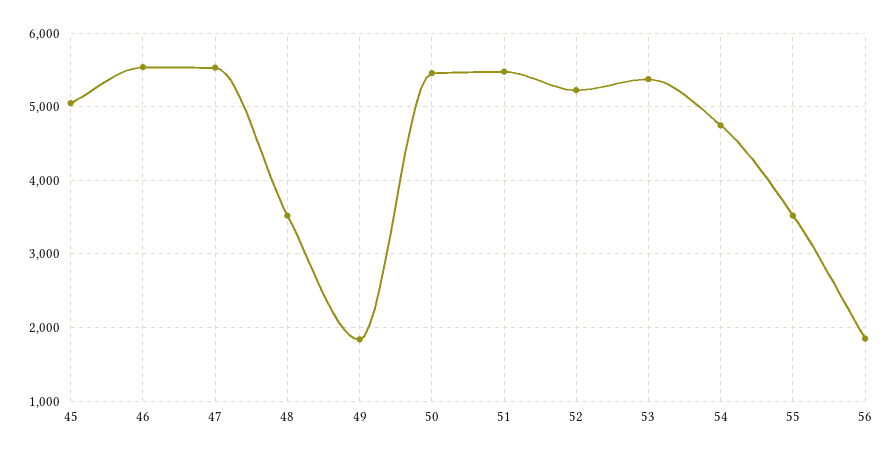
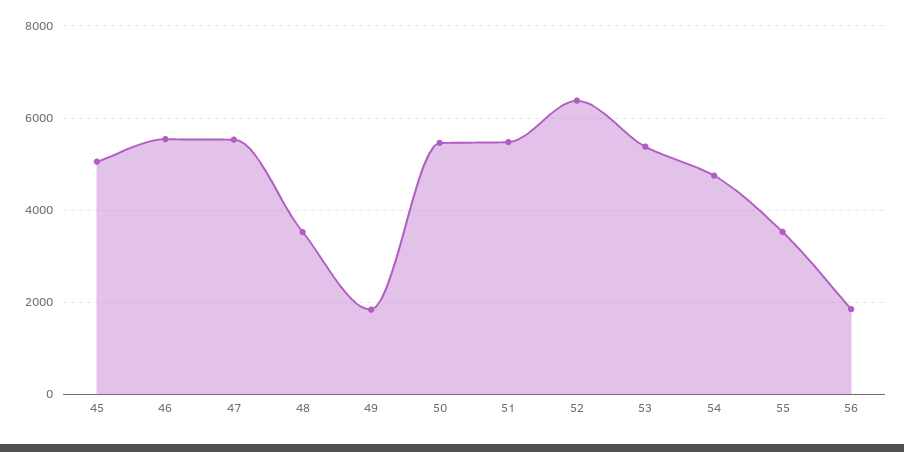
  {
    "45": 5100,
    "46": 5500,
    "47": 5500,
    "48": 3500,
    "49": 1800,
    "50": 5500,
    "51": 5500,
-   "52": 5200,
+   "52": 6400,
    "53": 5400,
    "54": 4700,
    "55": 3500,
    "56": 1800
  }

